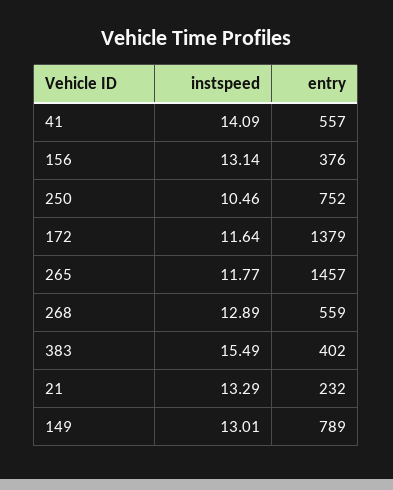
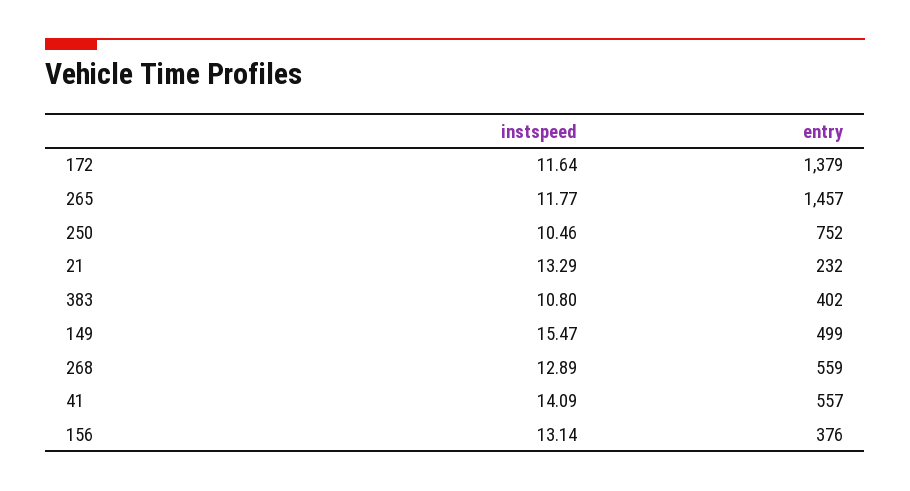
  {
    "instspeed": {
      "41": 14.09,
      "156": 13.14,
      "250": 10.46,
      "172": 11.64,
      "265": 11.77,
      "268": 12.89,
-     "383": 15.49,
+     "383": 10.8,
      "21": 13.29,
-     "149": 13.01
+     "149": 15.47
    },
    "entry": {
      "41": 557,
      "156": 376,
      "250": 752,
      "172": 1379,
      "265": 1457,
      "268": 559,
      "383": 402,
      "21": 232,
-     "149": 789
+     "149": 499
    }
  }

